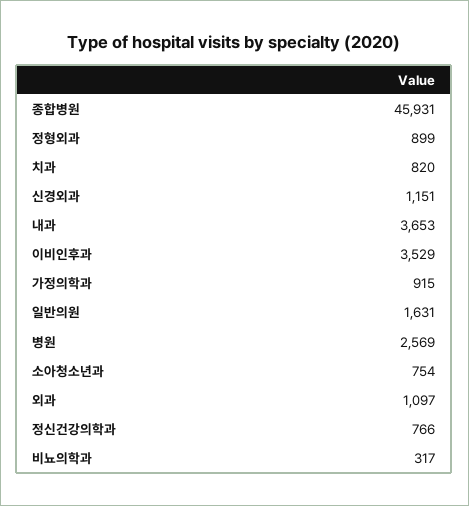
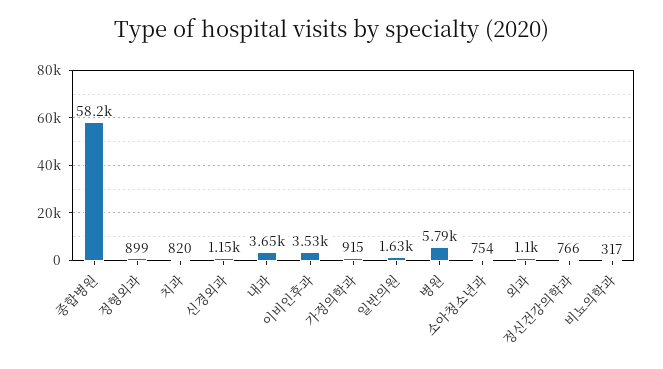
  {
-   "종합병원": 45931,
+   "종합병원": 58200,
    "정형외과": 899,
    "치과": 820,
    "신경외과": 1151,
    "내과": 3653,
    "이비인후과": 3529,
    "가정의학과": 915,
    "일반의원": 1631,
-   "병원": 2569,
+   "병원": 5790,
    "소아청소년과": 754,
    "외과": 1097,
    "정신건강의학과": 766,
    "비뇨의학과": 317
  }

